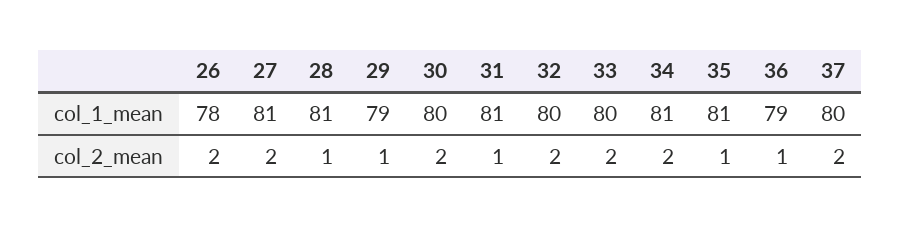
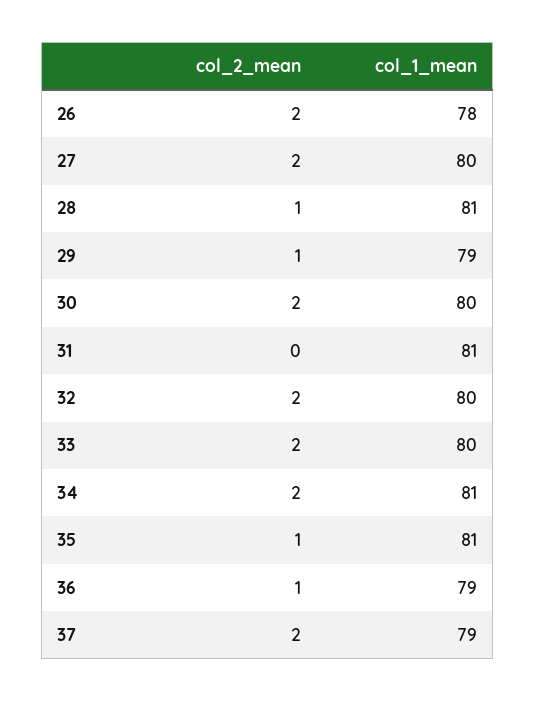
  {
    "26": {
      "col_1_mean": 78,
      "col_2_mean": 2
    },
    "27": {
-     "col_1_mean": 81,
+     "col_1_mean": 80,
      "col_2_mean": 2
    },
    "28": {
      "col_1_mean": 81,
      "col_2_mean": 1
    },
    "29": {
      "col_1_mean": 79,
      "col_2_mean": 1
    },
    "30": {
      "col_1_mean": 80,
      "col_2_mean": 2
    },
    "31": {
      "col_1_mean": 81,
-     "col_2_mean": 1
+     "col_2_mean": 0
    },
    "32": {
      "col_1_mean": 80,
      "col_2_mean": 2
    },
    "33": {
      "col_1_mean": 80,
      "col_2_mean": 2
    },
    "34": {
      "col_1_mean": 81,
      "col_2_mean": 2
    },
    "35": {
      "col_1_mean": 81,
      "col_2_mean": 1
    },
    "36": {
      "col_1_mean": 79,
      "col_2_mean": 1
    },
    "37": {
-     "col_1_mean": 80,
+     "col_1_mean": 79,
      "col_2_mean": 2
    }
  }

